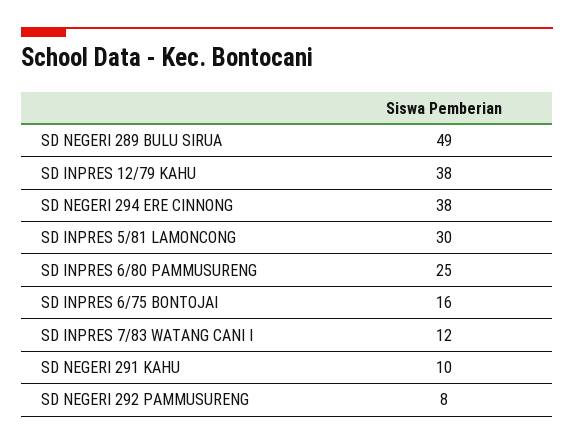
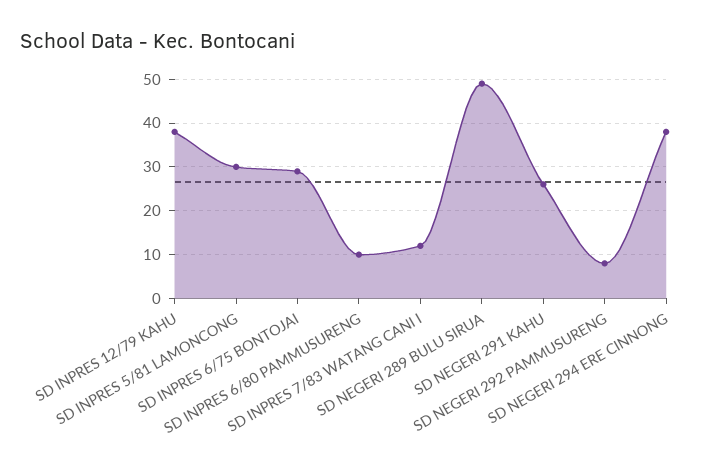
  {
    "SD NEGERI 289 BULU SIRUA": 49,
    "SD INPRES 12/79 KAHU": 38,
    "SD NEGERI 294 ERE CINNONG": 38,
    "SD INPRES 5/81 LAMONCONG": 30,
-   "SD INPRES 6/80 PAMMUSURENG": 25,
+   "SD INPRES 6/80 PAMMUSURENG": 10,
-   "SD INPRES 6/75 BONTOJAI": 16,
+   "SD INPRES 6/75 BONTOJAI": 30,
    "SD INPRES 7/83 WATANG CANI I": 12,
-   "SD NEGERI 291 KAHU": 10,
+   "SD NEGERI 291 KAHU": 25,
    "SD NEGERI 292 PAMMUSURENG": 8
  }

